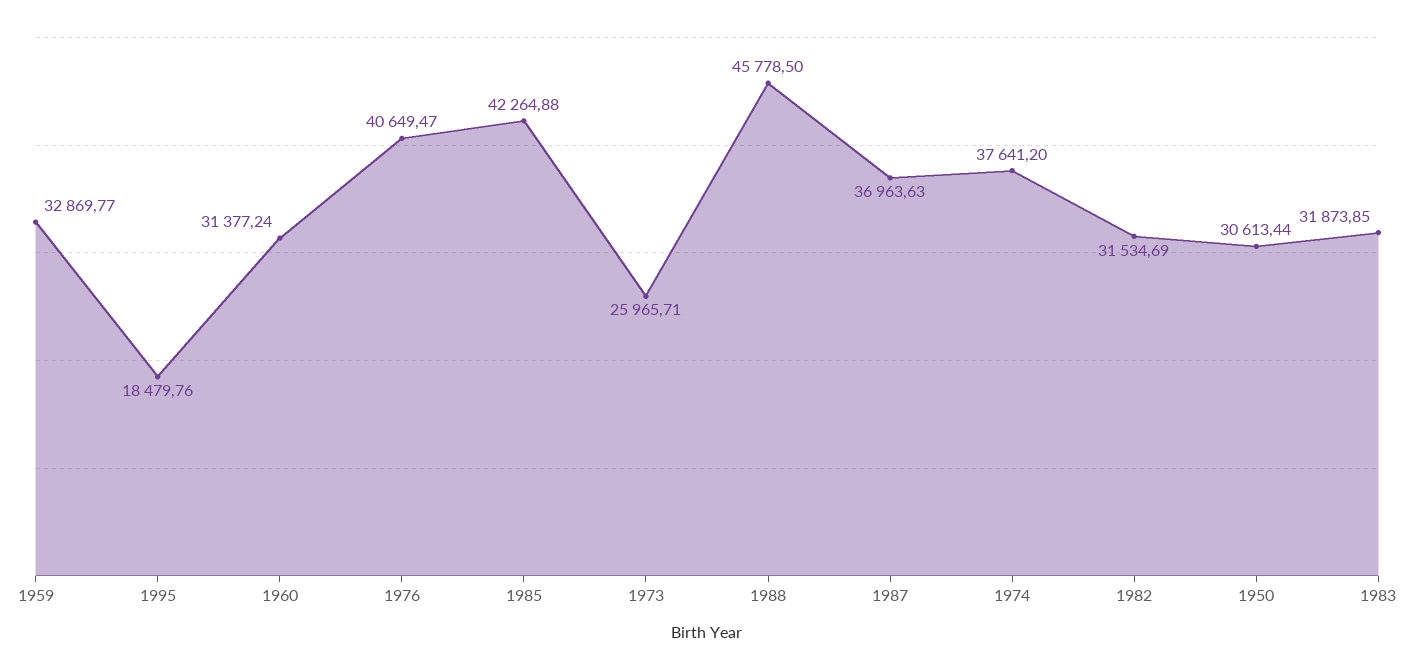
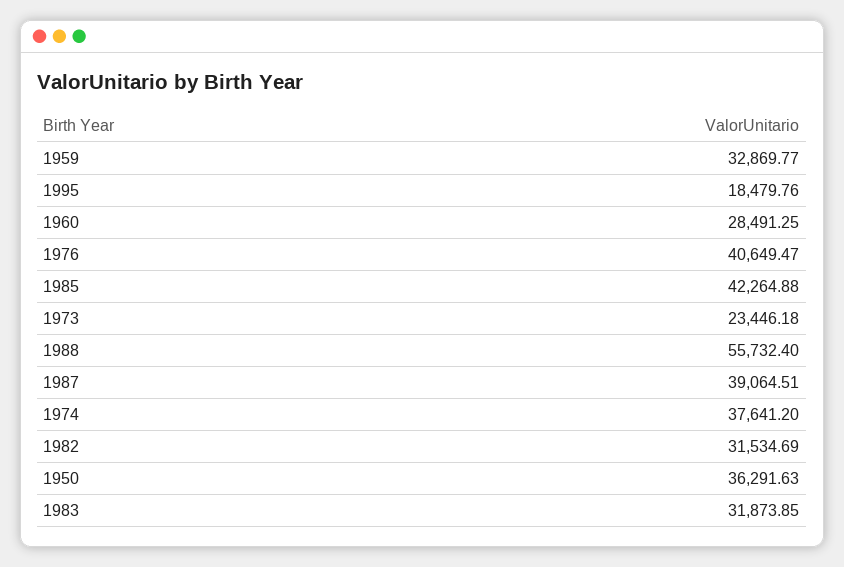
  {
    "1959": 32869.77,
    "1995": 18479.76,
-   "1960": 31377.24,
+   "1960": 28491.25,
    "1976": 40649.47,
    "1985": 42264.88,
-   "1973": 25965.71,
+   "1973": 23446.18,
-   "1988": 45778.5,
+   "1988": 55732.4,
-   "1987": 36963.63,
+   "1987": 39064.51,
    "1974": 37641.2,
    "1982": 31534.69,
-   "1950": 30613.44,
+   "1950": 36291.63,
    "1983": 31873.85
  }

